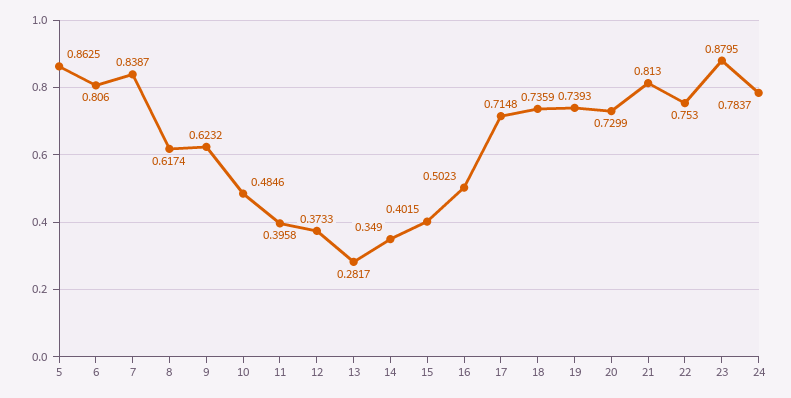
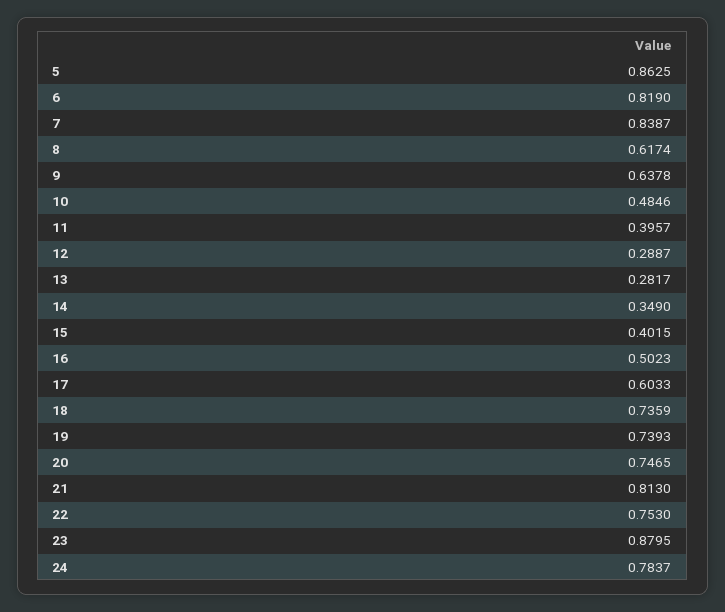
  {
    "5": 0.8625,
-   "6": 0.806,
+   "6": 0.819,
    "7": 0.8387,
    "8": 0.6174,
-   "9": 0.6232,
+   "9": 0.6378,
    "10": 0.4846,
-   "11": 0.3958,
+   "11": 0.3957,
-   "12": 0.3733,
+   "12": 0.2887,
    "13": 0.2817,
    "14": 0.349,
    "15": 0.4015,
    "16": 0.5023,
-   "17": 0.7148,
+   "17": 0.6033,
    "18": 0.7359,
    "19": 0.7393,
-   "20": 0.7299,
+   "20": 0.7465,
    "21": 0.813,
    "22": 0.753,
    "23": 0.8795,
    "24": 0.7837
  }

